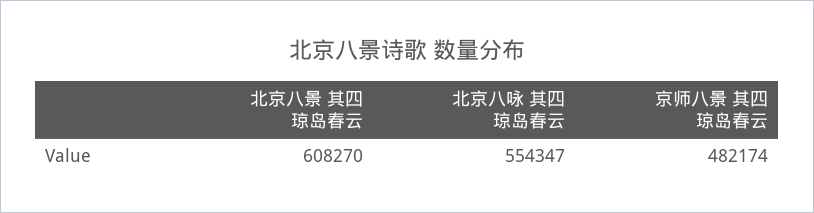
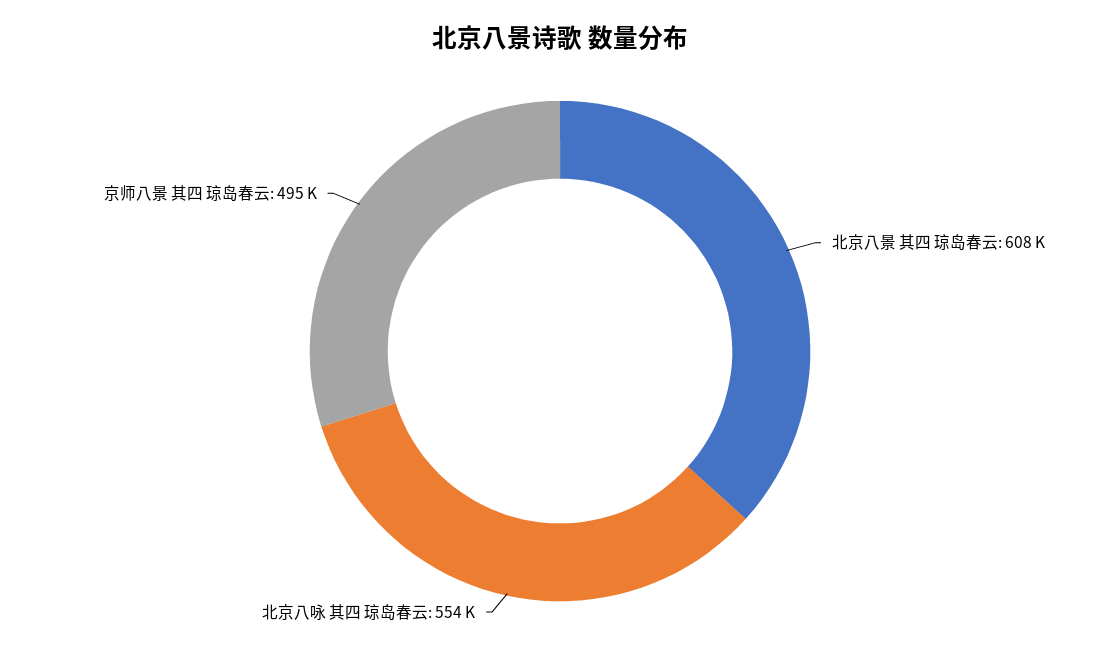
  {
    "北京八景 其四 琼岛春云": 608270,
    "北京八咏 其四 琼岛春云": 554347,
-   "京师八景 其四 琼岛春云": 482174
+   "京师八景 其四 琼岛春云": 495000
  }

